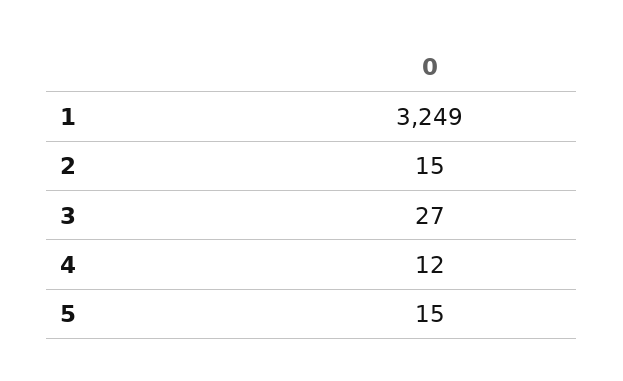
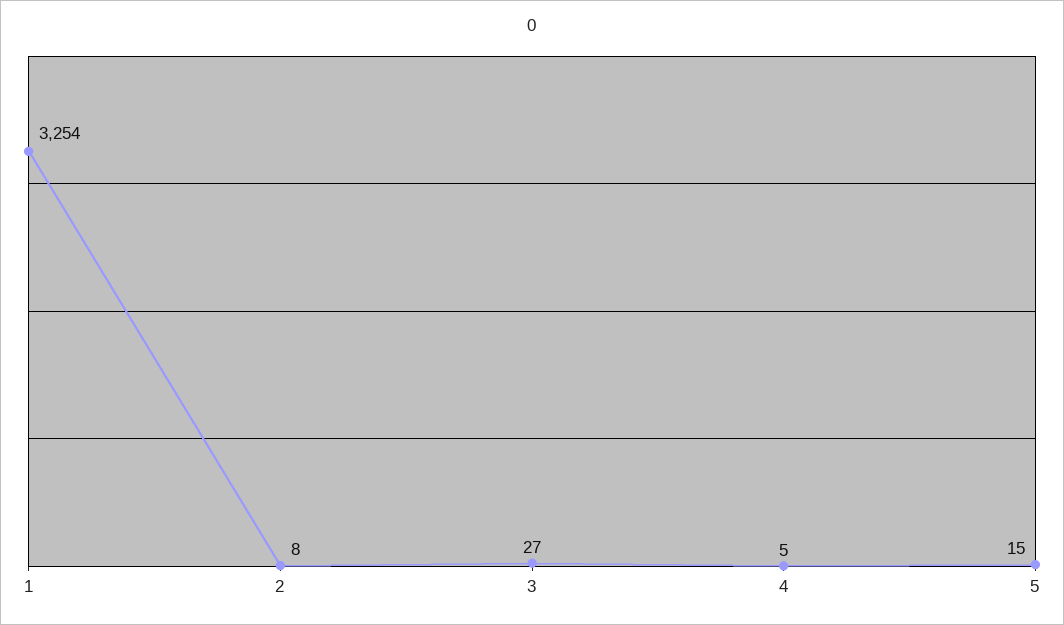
  {
-   "1": 3249,
+   "1": 3254,
-   "2": 15,
+   "2": 8,
    "3": 27,
-   "4": 12,
+   "4": 5,
    "5": 15
  }

